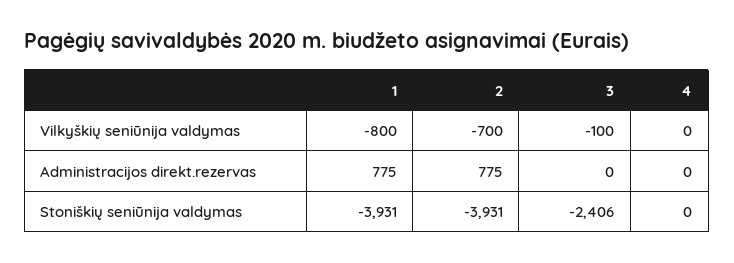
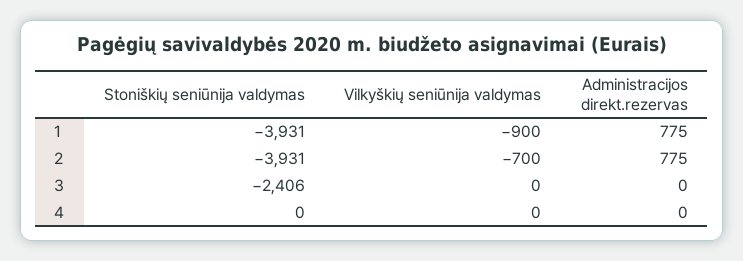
  {
    "1": {
-     "Vilkyškių seniūnija valdymas": -800,
+     "Vilkyškių seniūnija valdymas": -900,
      "Administracijos direkt.rezervas": 775,
      "Stoniškių seniūnija valdymas": -3931
    },
    "2": {
      "Vilkyškių seniūnija valdymas": -700,
      "Administracijos direkt.rezervas": 775,
      "Stoniškių seniūnija valdymas": -3931
    },
    "3": {
-     "Vilkyškių seniūnija valdymas": -100,
+     "Vilkyškių seniūnija valdymas": 0,
      "Administracijos direkt.rezervas": 0,
      "Stoniškių seniūnija valdymas": -2406
    },
    "4": {
      "Vilkyškių seniūnija valdymas": 0,
      "Administracijos direkt.rezervas": 0,
      "Stoniškių seniūnija valdymas": 0
    }
  }

